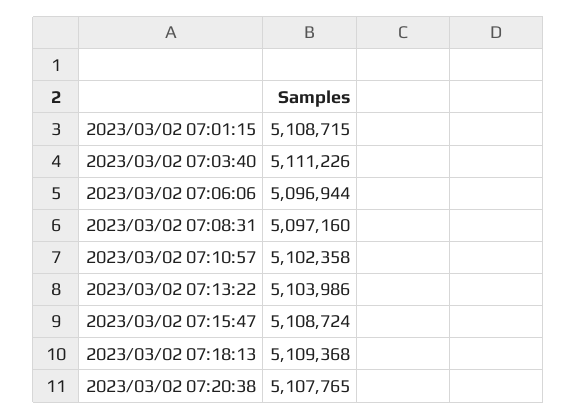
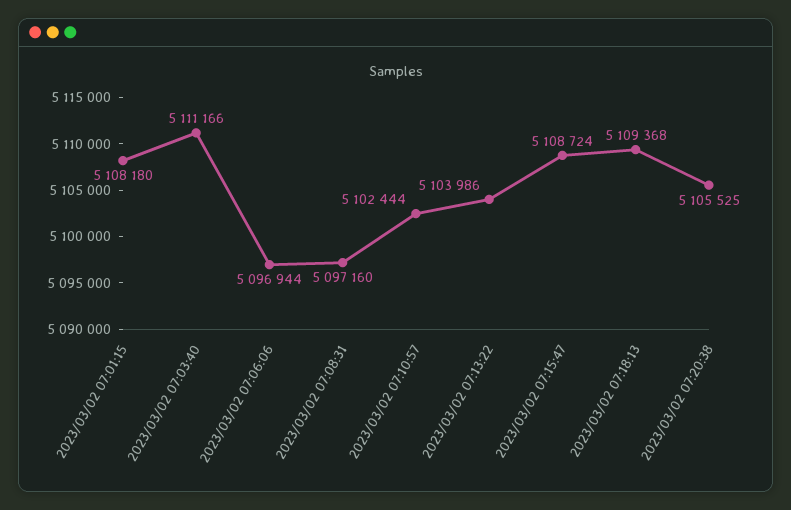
  {
-   "2023/03/02 07:01:15": 5108715,
+   "2023/03/02 07:01:15": 5108180,
-   "2023/03/02 07:03:40": 5111226,
+   "2023/03/02 07:03:40": 5111166,
    "2023/03/02 07:06:06": 5096944,
    "2023/03/02 07:08:31": 5097160,
-   "2023/03/02 07:10:57": 5102358,
+   "2023/03/02 07:10:57": 5102444,
    "2023/03/02 07:13:22": 5103986,
    "2023/03/02 07:15:47": 5108724,
    "2023/03/02 07:18:13": 5109368,
-   "2023/03/02 07:20:38": 5107765
+   "2023/03/02 07:20:38": 5105525
  }

